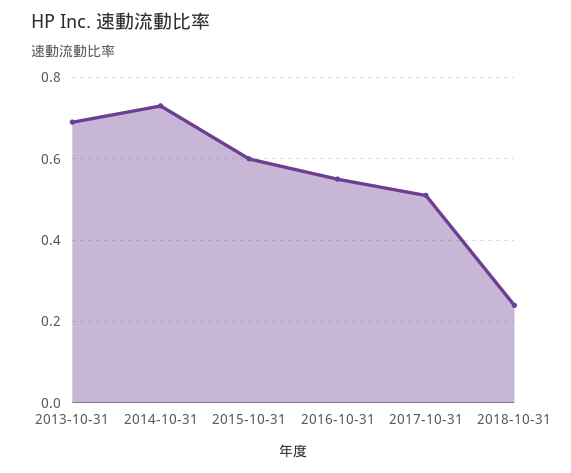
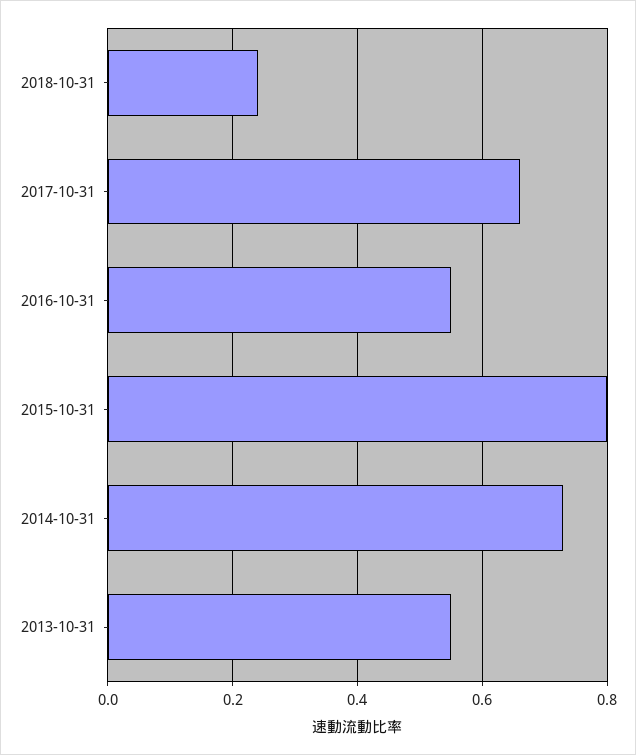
  {
-   "2013-10-31": 0.7,
+   "2013-10-31": 0.55,
    "2014-10-31": 0.75,
-   "2015-10-31": 0.6,
+   "2015-10-31": 0.8,
    "2016-10-31": 0.55,
-   "2017-10-31": 0.5,
+   "2017-10-31": 0.65,
    "2018-10-31": 0.25
  }

